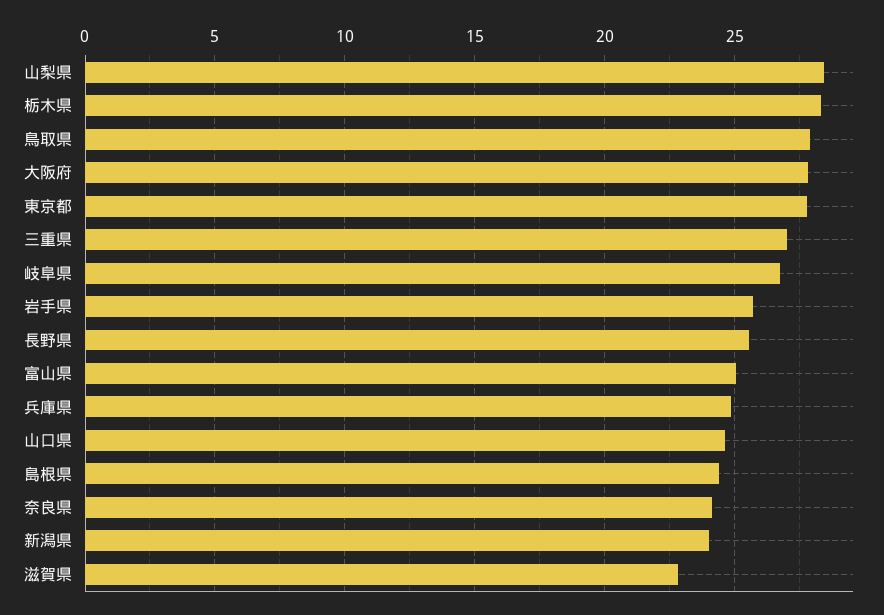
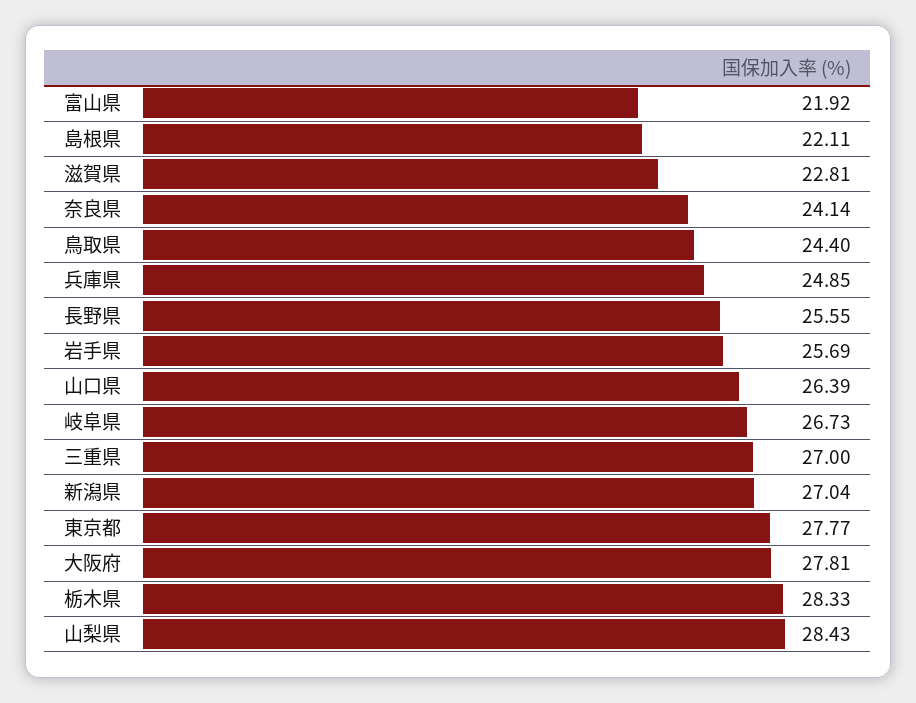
  {
    "山梨県": 28.43,
    "栃木県": 28.33,
-   "鳥取県": 28,
+   "鳥取県": 24.4,
    "大阪府": 27.81,
    "東京都": 27.77,
    "三重県": 27,
    "岐阜県": 26.73,
    "岩手県": 25.69,
    "長野県": 25.55,
-   "富山県": 25,
+   "富山県": 21.92,
    "兵庫県": 24.85,
-   "山口県": 24.5,
+   "山口県": 26.39,
-   "島根県": 24.5,
+   "島根県": 22.11,
    "奈良県": 24.14,
-   "新潟県": 24,
+   "新潟県": 27.04,
    "滋賀県": 22.81
  }

